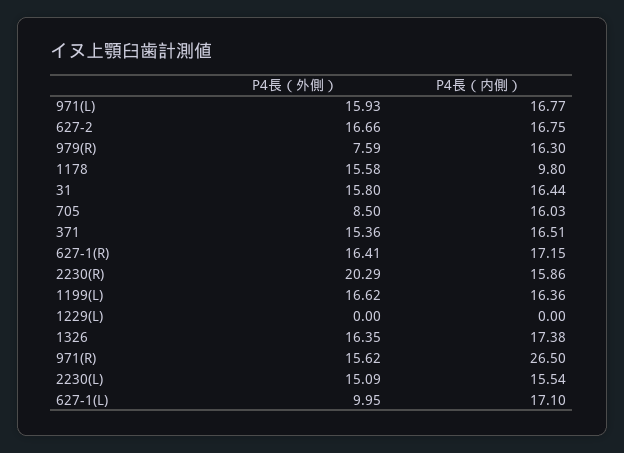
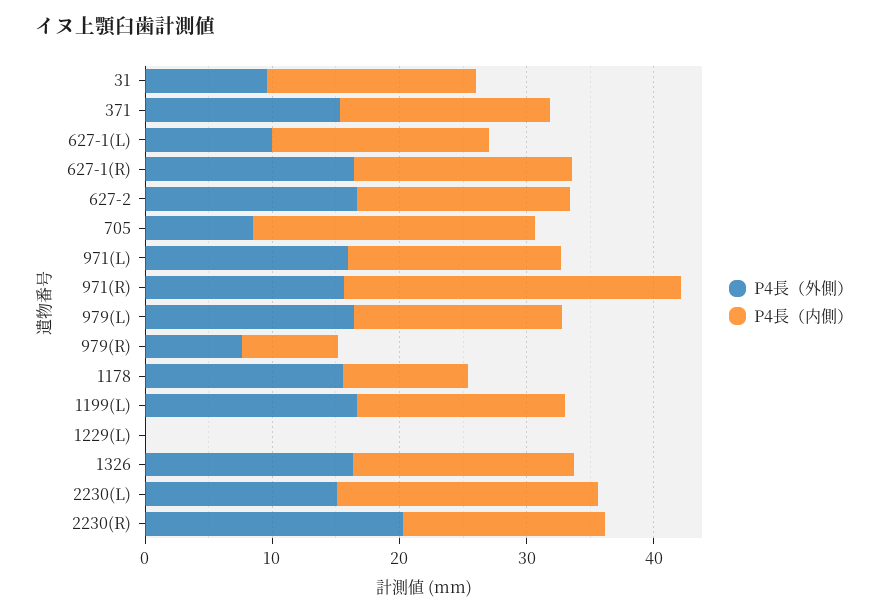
  {
    "P4長（外側）": {
      "971(L)": 15.93,
      "627-2": 16.66,
      "979(R)": 7.59,
      "1178": 15.58,
-     "31": 15.8,
+     "31": 10,
      "705": 8.5,
      "371": 15.36,
      "627-1(R)": 16.41,
      "2230(R)": 20.29,
      "1199(L)": 16.62,
      "1229(L)": 0,
      "1326": 16.35,
      "971(R)": 15.62,
      "2230(L)": 15.09,
-     "627-1(L)": 9.95
+     "627-1(L)": 9.95,
+     "979(L)": 16
    },
    "P4長（内側）": {
      "971(L)": 16.77,
      "627-2": 16.75,
-     "979(R)": 16.3,
+     "979(R)": 8,
      "1178": 9.8,
      "31": 16.44,
-     "705": 16.03,
+     "705": 22,
      "371": 16.51,
      "627-1(R)": 17.15,
      "2230(R)": 15.86,
      "1199(L)": 16.36,
      "1229(L)": 0,
      "1326": 17.38,
      "971(R)": 26.5,
-     "2230(L)": 15.54,
+     "2230(L)": 20,
-     "627-1(L)": 17.1
+     "627-1(L)": 17.1,
+     "979(L)": 16
    }
  }

